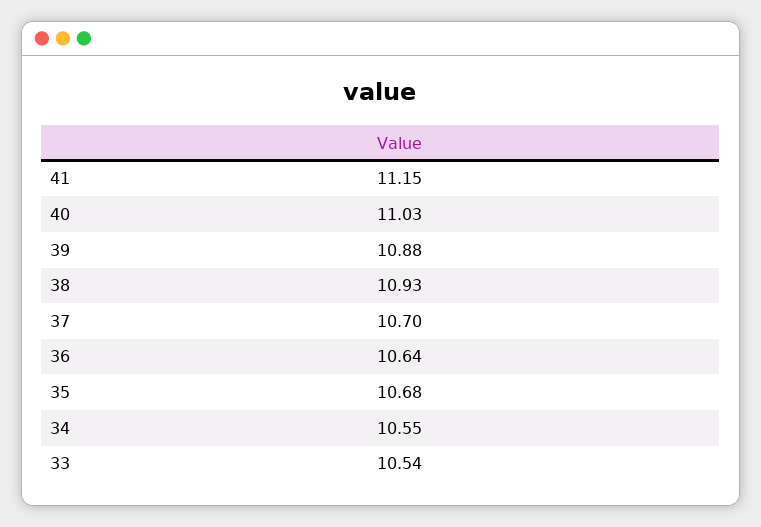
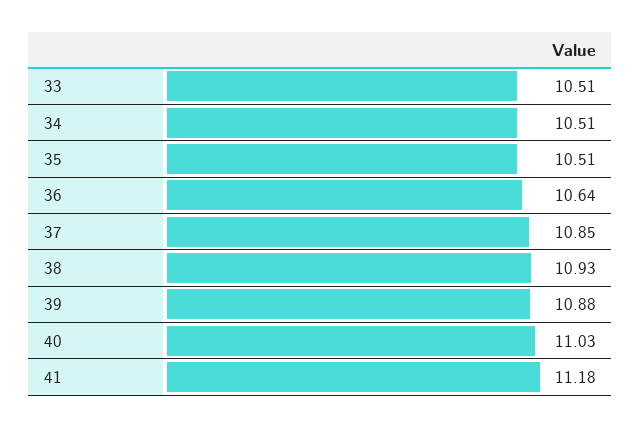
  {
-   "41": 11.15,
+   "41": 11.18,
    "40": 11.03,
    "39": 10.88,
    "38": 10.93,
-   "37": 10.7,
+   "37": 10.85,
    "36": 10.64,
-   "35": 10.68,
+   "35": 10.51,
-   "34": 10.55,
+   "34": 10.51,
-   "33": 10.54
+   "33": 10.51
  }

